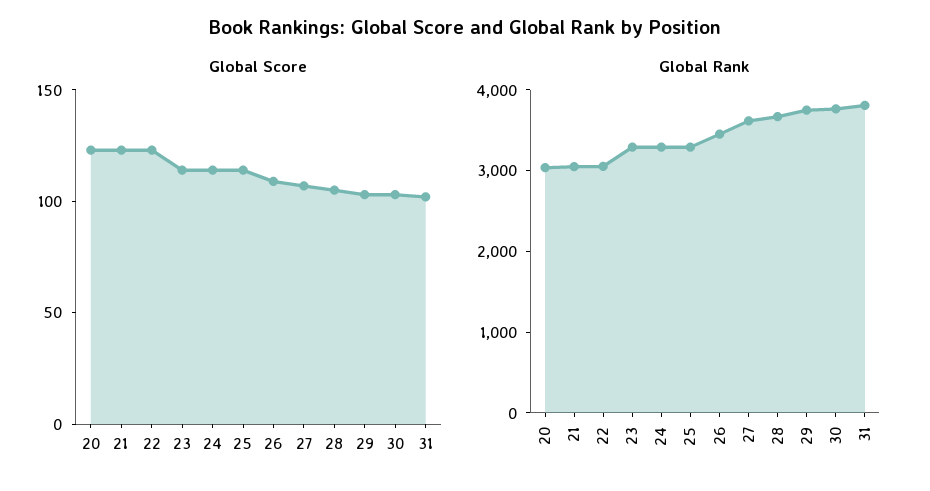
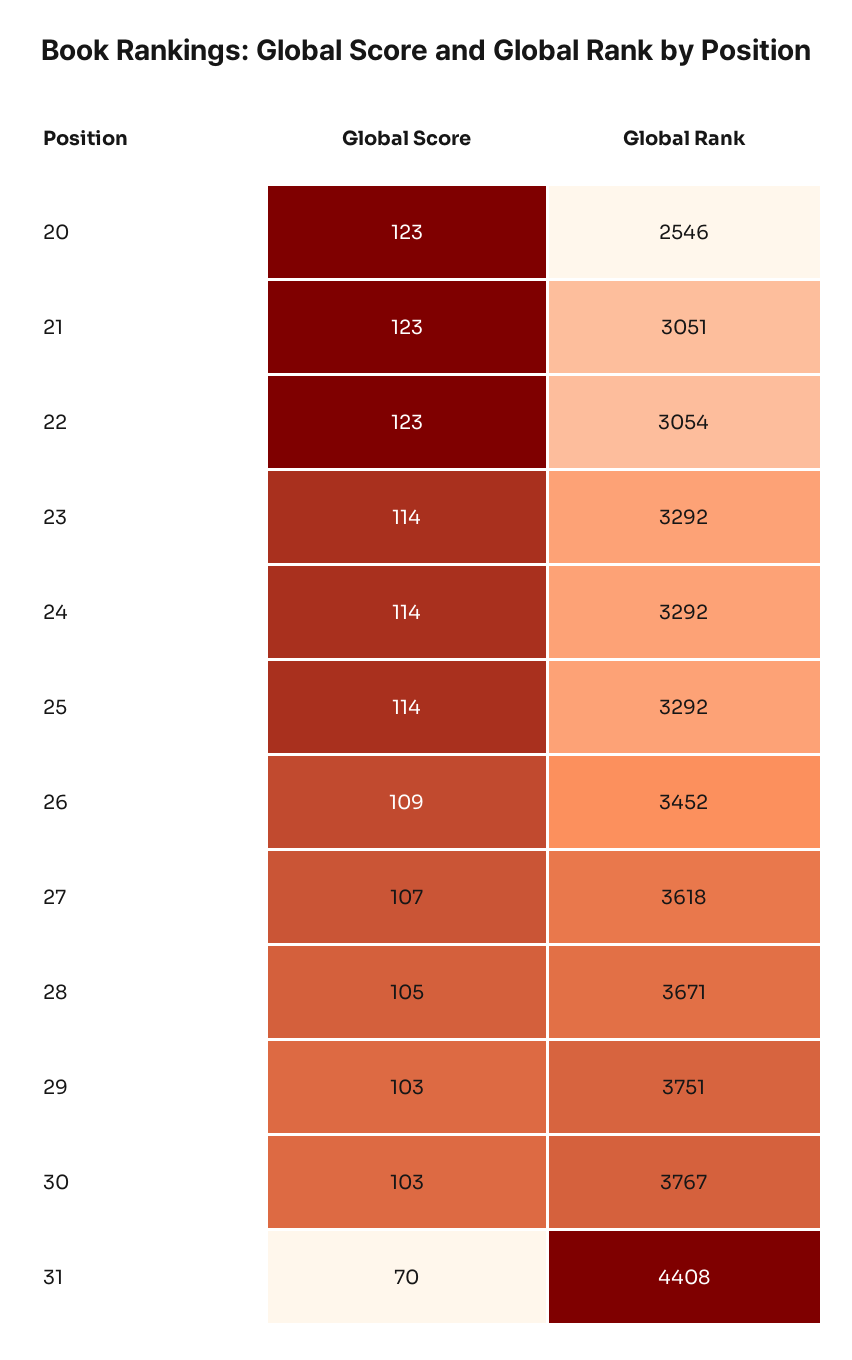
  {
    "Global Score": {
      "20": 123,
      "21": 123,
      "22": 123,
      "23": 114,
      "24": 114,
      "25": 114,
      "26": 109,
      "27": 107,
      "28": 105,
      "29": 103,
      "30": 103,
-     "31": 100
+     "31": 70
    },
    "Global Rank": {
-     "20": 3000,
+     "20": 2546,
      "21": 3051,
      "22": 3054,
      "23": 3292,
      "24": 3292,
      "25": 3292,
      "26": 3452,
      "27": 3618,
      "28": 3671,
      "29": 3751,
      "30": 3767,
-     "31": 3800
+     "31": 4408
    }
  }

